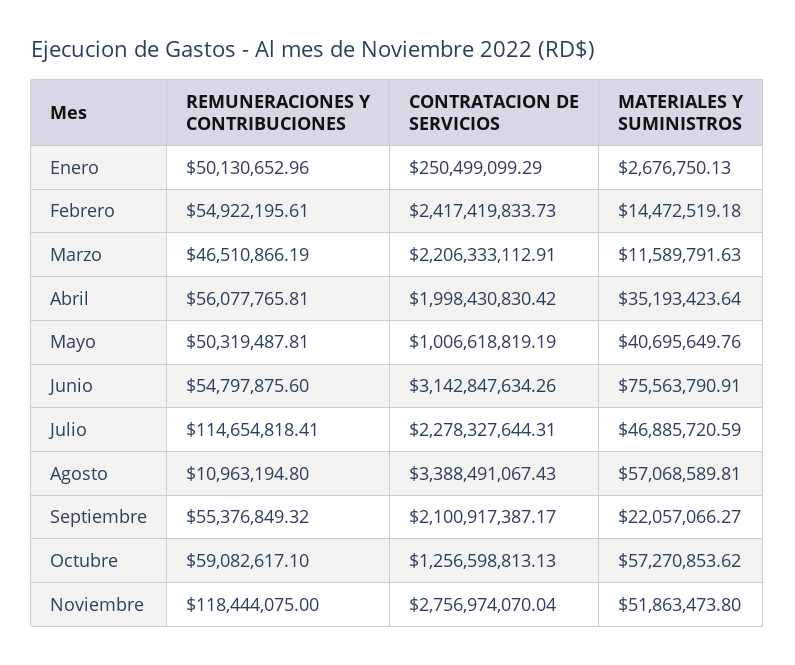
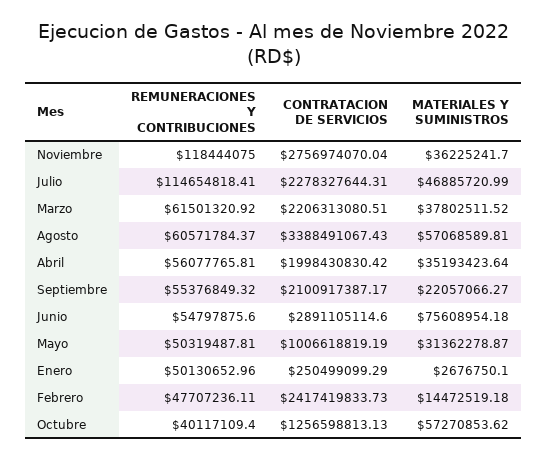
  {
    "REMUNERACIONES Y CONTRIBUCIONES": {
      "Enero": 50130652.96,
-     "Febrero": 54922195.61,
+     "Febrero": 47707236.11,
-     "Marzo": 46510866.19,
+     "Marzo": 61501320.92,
      "Abril": 56077765.81,
      "Mayo": 50319487.81,
      "Junio": 54797875.6,
      "Julio": 114654818.41,
-     "Agosto": 10963194.8,
+     "Agosto": 60571784.37,
      "Septiembre": 55376849.32,
-     "Octubre": 59082617.1,
+     "Octubre": 40117109.4,
      "Noviembre": 118444075
    },
    "CONTRATACION DE SERVICIOS": {
      "Enero": 250499099.29,
      "Febrero": 2417419833.73,
-     "Marzo": 2206333112.91,
+     "Marzo": 2206313080.51,
      "Abril": 1998430830.42,
      "Mayo": 1006618819.19,
-     "Junio": 3142847634.26,
+     "Junio": 2891105114.6,
      "Julio": 2278327644.31,
      "Agosto": 3388491067.43,
      "Septiembre": 2100917387.17,
      "Octubre": 1256598813.13,
      "Noviembre": 2756974070.04
    },
    "MATERIALES Y SUMINISTROS": {
-     "Enero": 2676750.13,
+     "Enero": 2676750.1,
      "Febrero": 14472519.18,
-     "Marzo": 11589791.63,
+     "Marzo": 37802511.52,
      "Abril": 35193423.64,
-     "Mayo": 40695649.76,
+     "Mayo": 31362278.87,
-     "Junio": 75563790.91,
+     "Junio": 75608954.18,
-     "Julio": 46885720.59,
+     "Julio": 46885720.99,
      "Agosto": 57068589.81,
      "Septiembre": 22057066.27,
      "Octubre": 57270853.62,
-     "Noviembre": 51863473.8
+     "Noviembre": 36225241.7
    }
  }

